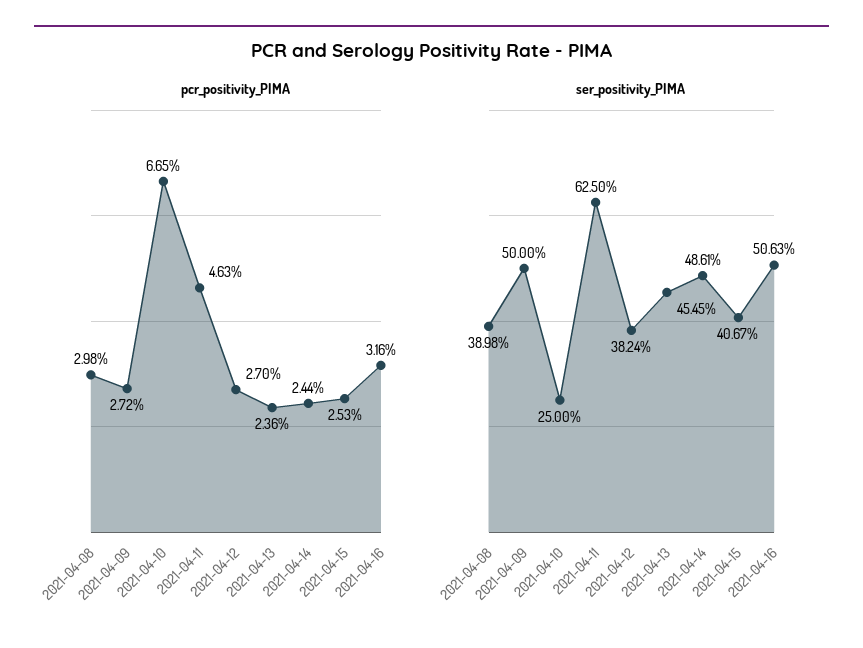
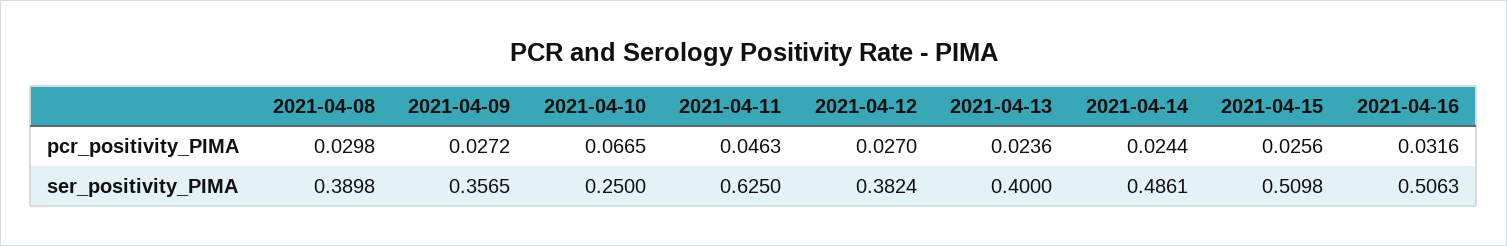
  {
    "pcr_positivity_PIMA": {
      "2021-04-08": 0.0298,
      "2021-04-09": 0.0272,
      "2021-04-10": 0.0665,
      "2021-04-11": 0.0463,
      "2021-04-12": 0.027,
      "2021-04-13": 0.0236,
      "2021-04-14": 0.0244,
-     "2021-04-15": 0.0253,
+     "2021-04-15": 0.0256,
      "2021-04-16": 0.0316
    },
    "ser_positivity_PIMA": {
      "2021-04-08": 0.3898,
-     "2021-04-09": 0.5,
+     "2021-04-09": 0.3565,
      "2021-04-10": 0.25,
      "2021-04-11": 0.625,
      "2021-04-12": 0.3824,
-     "2021-04-13": 0.4545,
+     "2021-04-13": 0.4,
      "2021-04-14": 0.4861,
-     "2021-04-15": 0.4067,
+     "2021-04-15": 0.5098,
      "2021-04-16": 0.5063
    }
  }

